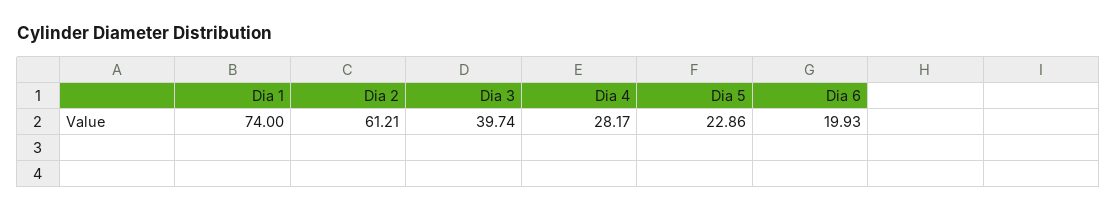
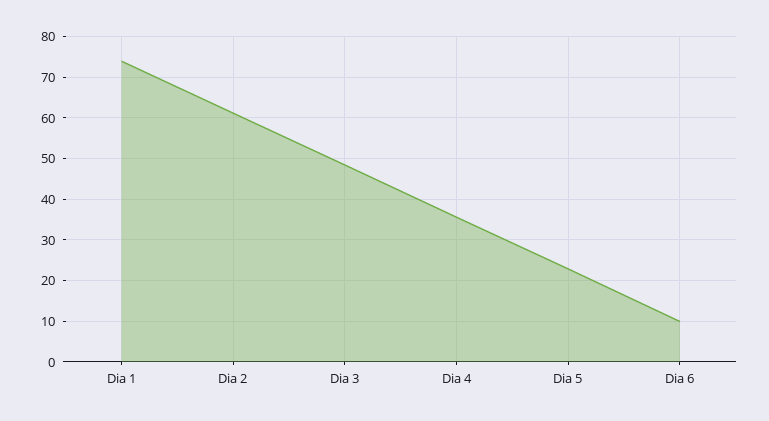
  {
    "Dia 1": 74,
    "Dia 2": 61.21,
-   "Dia 3": 39.74,
+   "Dia 3": 48,
-   "Dia 4": 28.17,
+   "Dia 4": 36,
    "Dia 5": 22.86,
-   "Dia 6": 19.93
+   "Dia 6": 10
  }

